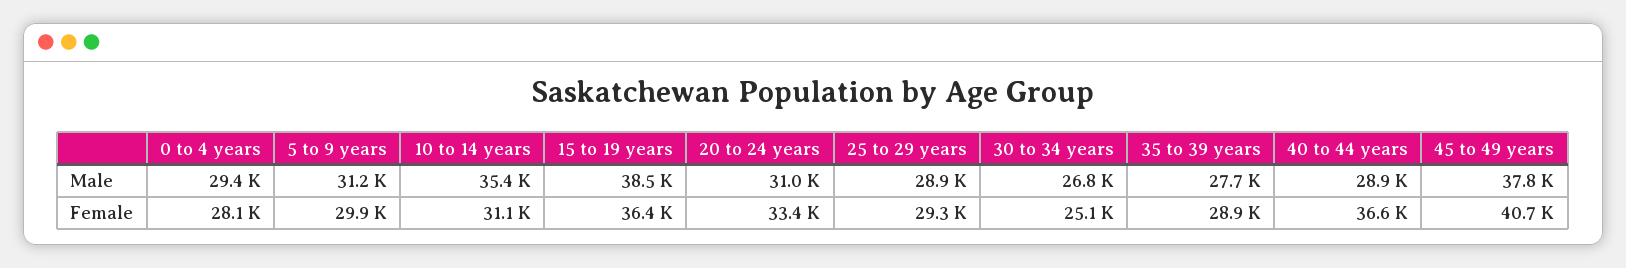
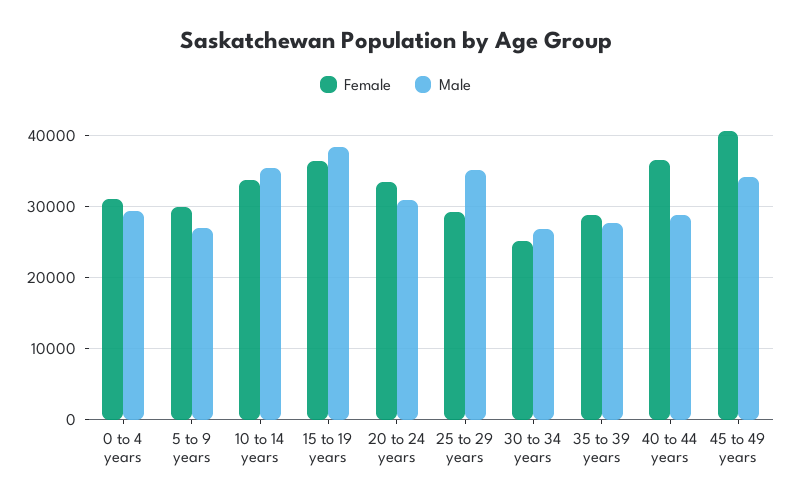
  {
    "Male": {
      "0 to 4 years": 29400,
-     "5 to 9 years": 31200,
+     "5 to 9 years": 27000,
      "10 to 14 years": 35400,
      "15 to 19 years": 38500,
      "20 to 24 years": 31000,
-     "25 to 29 years": 28900,
+     "25 to 29 years": 35000,
      "30 to 34 years": 26800,
      "35 to 39 years": 27700,
      "40 to 44 years": 28900,
-     "45 to 49 years": 37800
+     "45 to 49 years": 34000
    },
    "Female": {
-     "0 to 4 years": 28100,
+     "0 to 4 years": 31000,
      "5 to 9 years": 29900,
-     "10 to 14 years": 31100,
+     "10 to 14 years": 34000,
      "15 to 19 years": 36400,
      "20 to 24 years": 33400,
      "25 to 29 years": 29300,
      "30 to 34 years": 25100,
      "35 to 39 years": 28900,
      "40 to 44 years": 36600,
      "45 to 49 years": 40700
    }
  }

